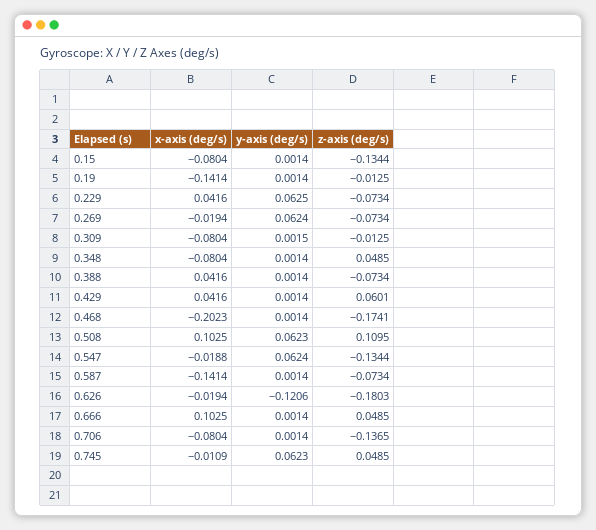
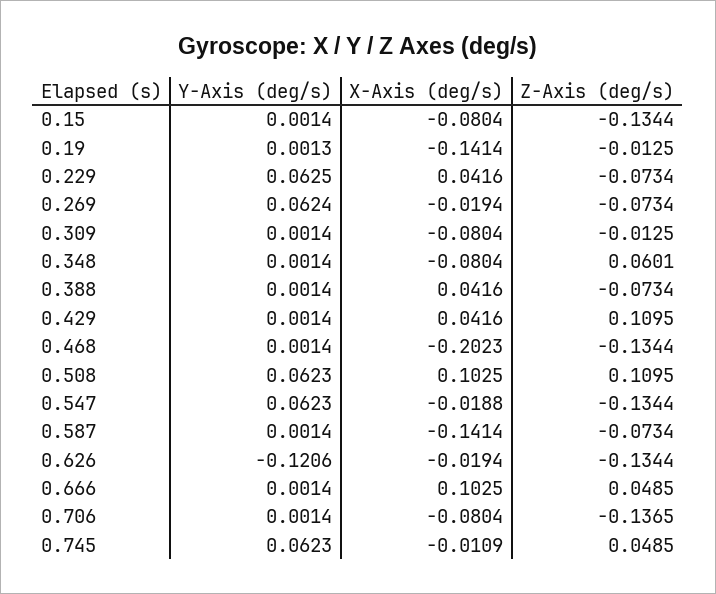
  {
    "x-axis (deg/s)": {
      "0.15": -0.0804,
      "0.19": -0.1414,
      "0.229": 0.0416,
      "0.269": -0.0194,
      "0.309": -0.0804,
      "0.348": -0.0804,
      "0.388": 0.0416,
      "0.429": 0.0416,
      "0.468": -0.2023,
      "0.508": 0.1025,
      "0.547": -0.0188,
      "0.587": -0.1414,
      "0.626": -0.0194,
      "0.666": 0.1025,
      "0.706": -0.0804,
      "0.745": -0.0109
    },
    "y-axis (deg/s)": {
      "0.15": 0.0014,
-     "0.19": 0.0014,
+     "0.19": 0.0013,
      "0.229": 0.0625,
      "0.269": 0.0624,
-     "0.309": 0.0015,
+     "0.309": 0.0014,
      "0.348": 0.0014,
      "0.388": 0.0014,
      "0.429": 0.0014,
      "0.468": 0.0014,
      "0.508": 0.0623,
-     "0.547": 0.0624,
+     "0.547": 0.0623,
      "0.587": 0.0014,
      "0.626": -0.1206,
      "0.666": 0.0014,
      "0.706": 0.0014,
      "0.745": 0.0623
    },
    "z-axis (deg/s)": {
      "0.15": -0.1344,
      "0.19": -0.0125,
      "0.229": -0.0734,
      "0.269": -0.0734,
      "0.309": -0.0125,
-     "0.348": 0.0485,
+     "0.348": 0.0601,
      "0.388": -0.0734,
-     "0.429": 0.0601,
+     "0.429": 0.1095,
-     "0.468": -0.1741,
+     "0.468": -0.1344,
      "0.508": 0.1095,
      "0.547": -0.1344,
      "0.587": -0.0734,
-     "0.626": -0.1803,
+     "0.626": -0.1344,
      "0.666": 0.0485,
      "0.706": -0.1365,
      "0.745": 0.0485
    }
  }

